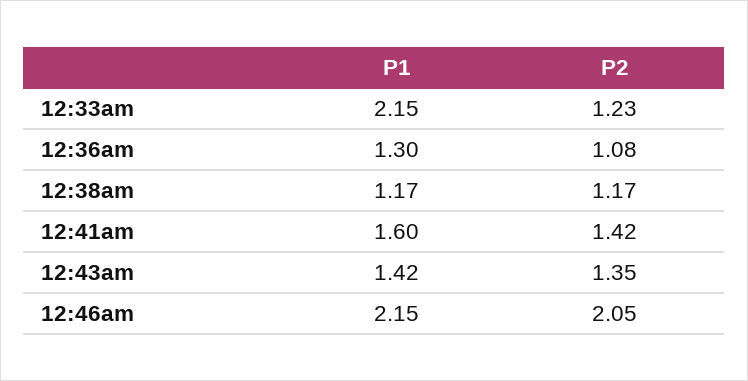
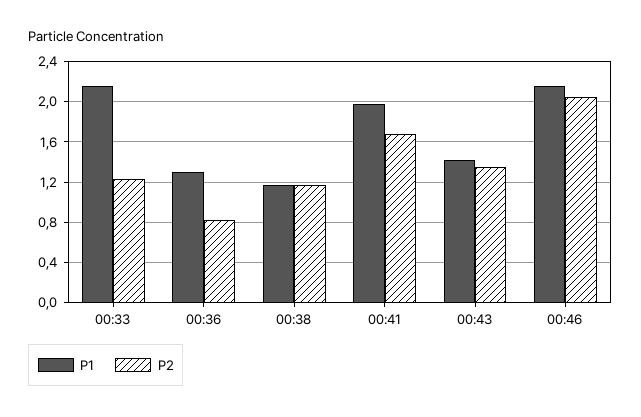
  {
    "P1": {
      "12:33am": 2.15,
      "12:36am": 1.3,
      "12:38am": 1.17,
-     "12:41am": 1.6,
+     "12:41am": 2,
      "12:43am": 1.42,
      "12:46am": 2.15
    },
    "P2": {
      "12:33am": 1.23,
-     "12:36am": 1.08,
+     "12:36am": 0.8,
      "12:38am": 1.17,
-     "12:41am": 1.42,
+     "12:41am": 1.7,
      "12:43am": 1.35,
      "12:46am": 2.05
    }
  }

